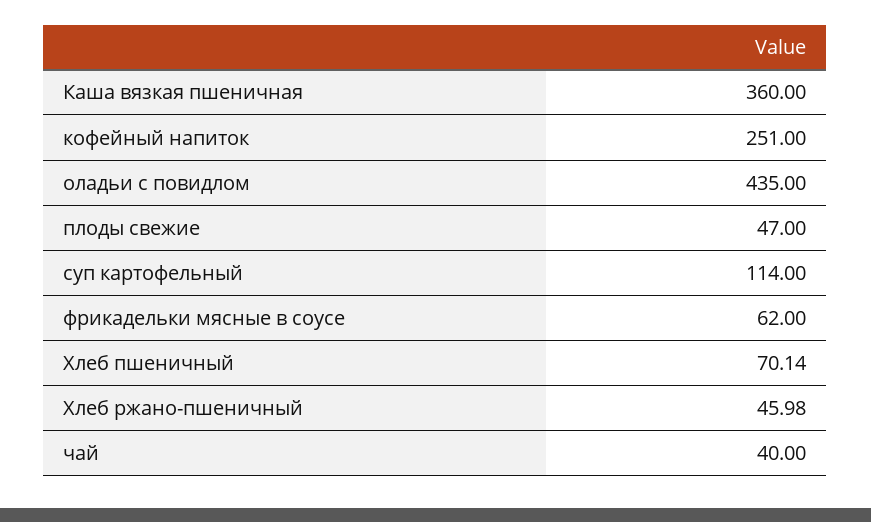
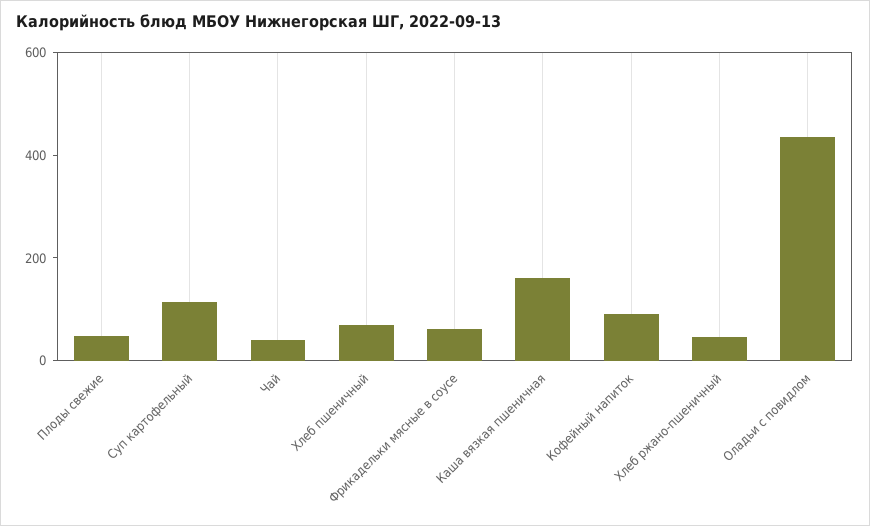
  {
-   "Каша вязкая пшеничная": 360,
+   "Каша вязкая пшеничная": 150,
-   "кофейный напиток": 251,
+   "кофейный напиток": 100,
    "оладьи с повидлом": 435,
    "плоды свежие": 47,
    "суп картофельный": 114,
    "фрикадельки мясные в соусе": 62,
    "Хлеб пшеничный": 70.14,
    "Хлеб ржано-пшеничный": 45.98,
    "чай": 40
  }

